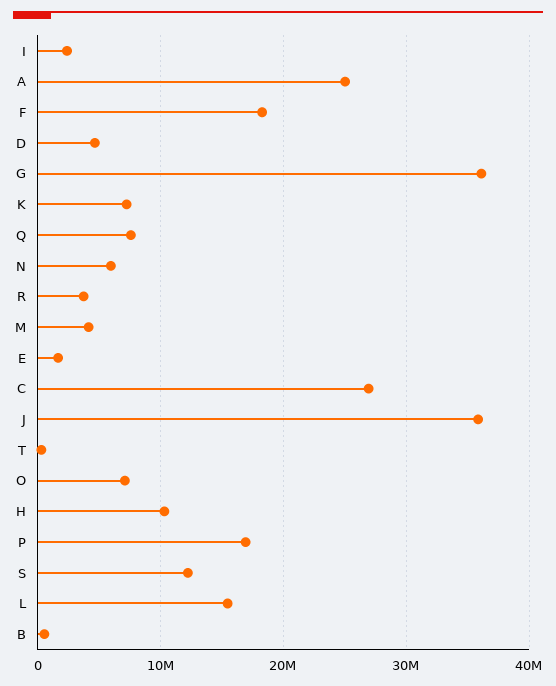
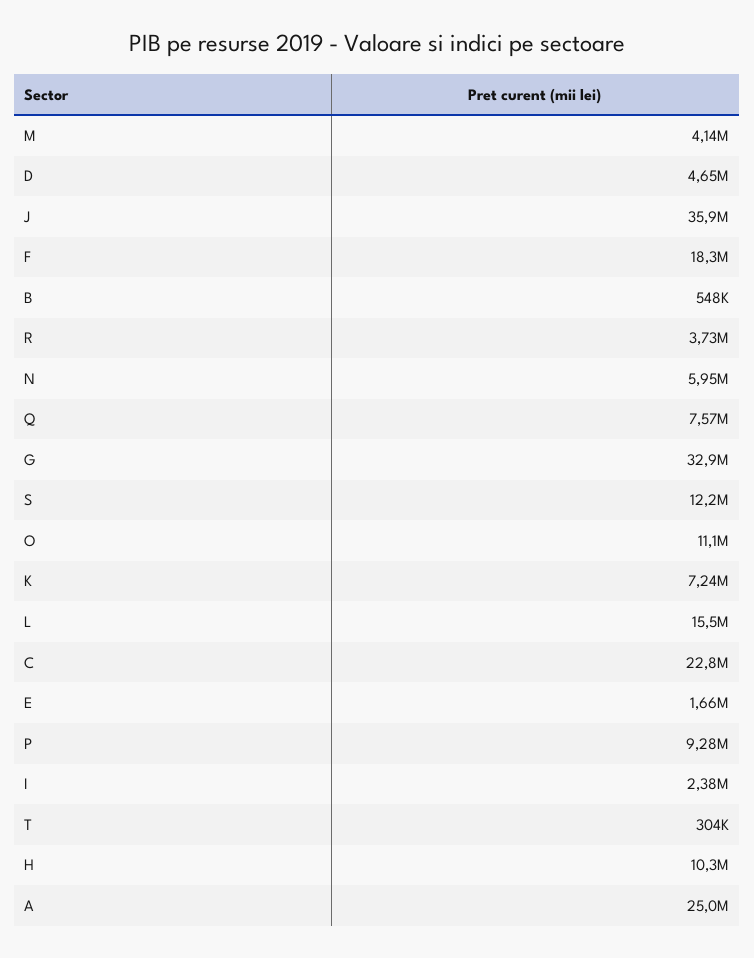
  {
    "I": 2380000,
    "A": 25000000,
    "F": 18300000,
    "D": 4650000,
-   "G": 36000000,
+   "G": 32900000,
    "K": 7240000,
    "Q": 7570000,
    "N": 5950000,
    "R": 3730000,
    "M": 4140000,
    "E": 1660000,
-   "C": 27000000,
+   "C": 22800000,
    "J": 35900000,
    "T": 304000,
-   "O": 7000000,
+   "O": 11100000,
    "H": 10300000,
-   "P": 17000000,
+   "P": 9280000,
    "S": 12200000,
    "L": 15500000,
    "B": 548000
  }

